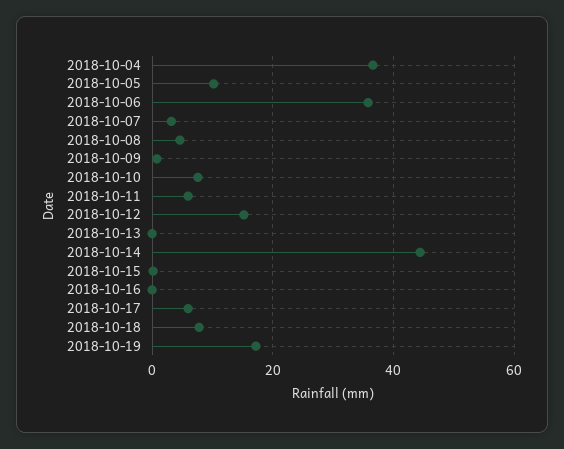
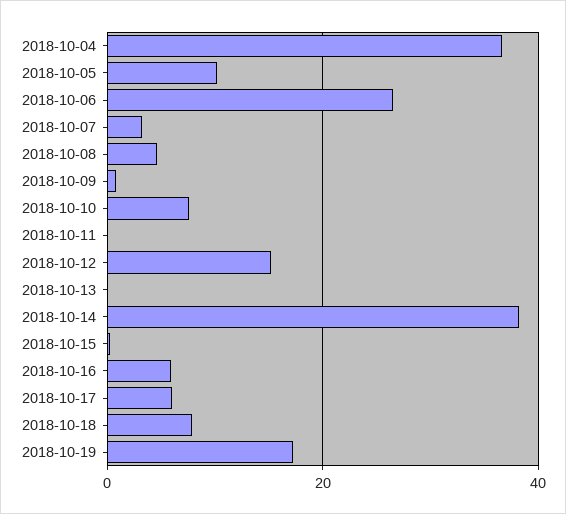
  {
    "2018-10-04": 36,
    "2018-10-05": 10,
-   "2018-10-06": 36,
+   "2018-10-06": 26,
    "2018-10-07": 4,
    "2018-10-08": 4,
    "2018-10-09": 0,
    "2018-10-10": 8,
-   "2018-10-11": 6,
+   "2018-10-11": 0,
    "2018-10-12": 16,
    "2018-10-13": 0,
-   "2018-10-14": 44,
+   "2018-10-14": 38,
    "2018-10-15": 0,
-   "2018-10-16": 0,
+   "2018-10-16": 6,
    "2018-10-17": 6,
    "2018-10-18": 8,
    "2018-10-19": 18
  }

